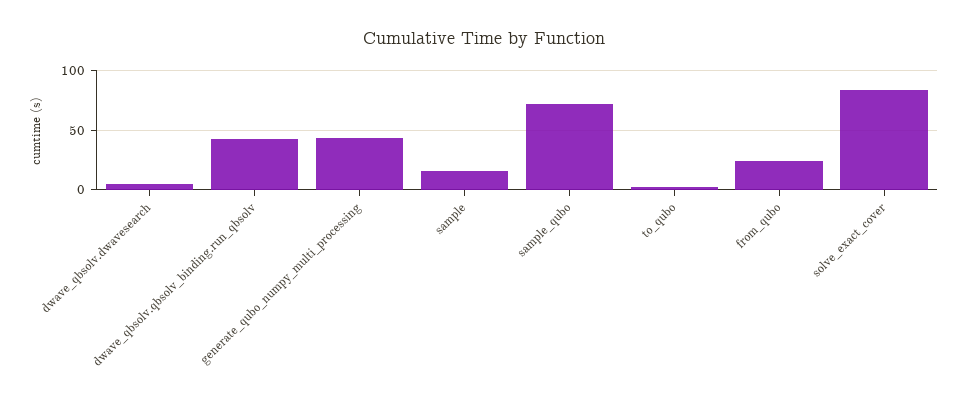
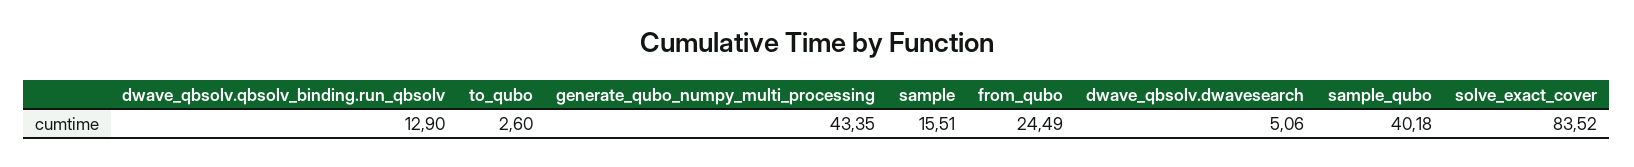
  {
    "dwave_qbsolv.dwavesearch": 5.06,
-   "dwave_qbsolv.qbsolv_binding.run_qbsolv": 40,
+   "dwave_qbsolv.qbsolv_binding.run_qbsolv": 12.9,
    "generate_qubo_numpy_multi_processing": 43.35,
    "sample": 15.51,
-   "sample_qubo": 70,
+   "sample_qubo": 40.18,
    "to_qubo": 2.6,
    "from_qubo": 24.49,
    "solve_exact_cover": 83.52
  }

